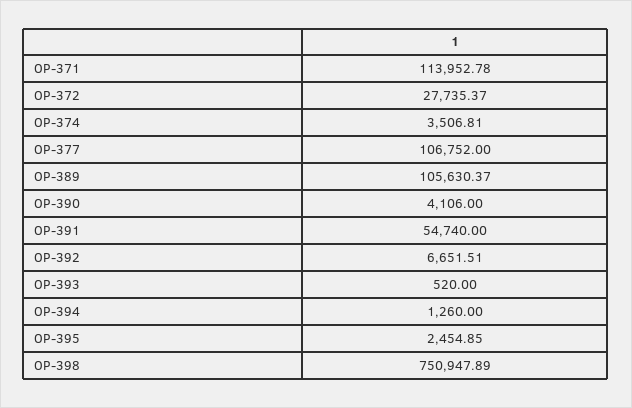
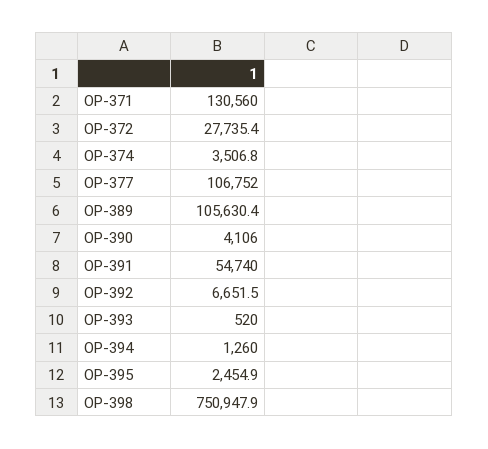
  {
-   "OP-371": 113952.78,
+   "OP-371": 130560,
    "OP-372": 27735.37,
    "OP-374": 3506.81,
    "OP-377": 106752,
    "OP-389": 105630.37,
    "OP-390": 4106,
    "OP-391": 54740,
    "OP-392": 6651.51,
    "OP-393": 520,
    "OP-394": 1260,
    "OP-395": 2454.85,
    "OP-398": 750947.89
  }

